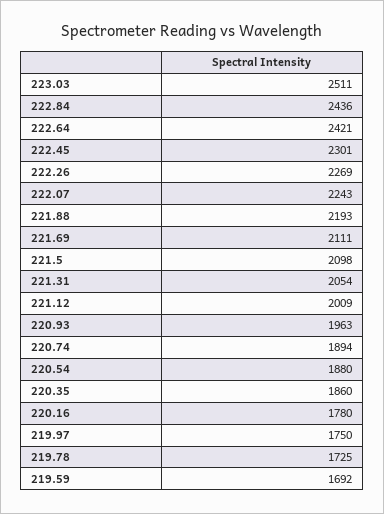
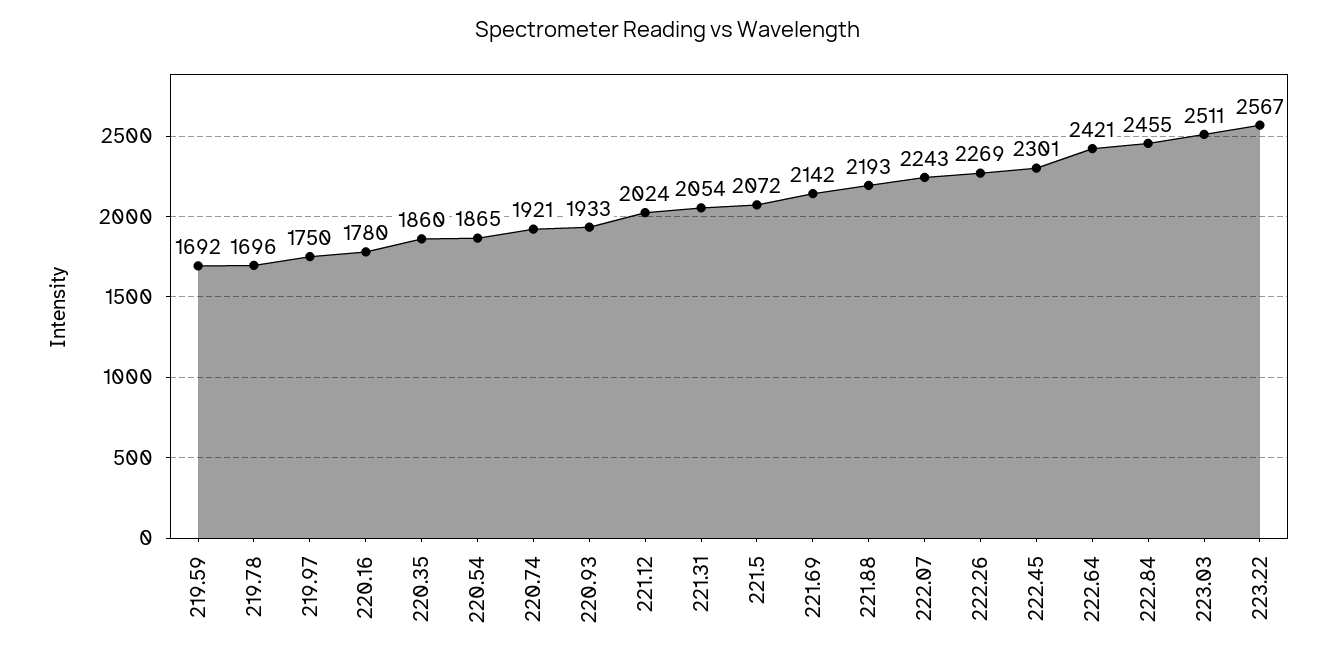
  {
    "223.03": 2511,
-   "222.84": 2436,
+   "222.84": 2455,
    "222.64": 2421,
    "222.45": 2301,
    "222.26": 2269,
    "222.07": 2243,
    "221.88": 2193,
-   "221.69": 2111,
+   "221.69": 2142,
-   "221.5": 2098,
+   "221.5": 2072,
    "221.31": 2054,
-   "221.12": 2009,
+   "221.12": 2024,
-   "220.93": 1963,
+   "220.93": 1933,
-   "220.74": 1894,
+   "220.74": 1921,
-   "220.54": 1880,
+   "220.54": 1865,
    "220.35": 1860,
    "220.16": 1780,
    "219.97": 1750,
-   "219.78": 1725,
+   "219.78": 1696,
-   "219.59": 1692
+   "219.59": 1692,
+   "223.22": 2567
  }

